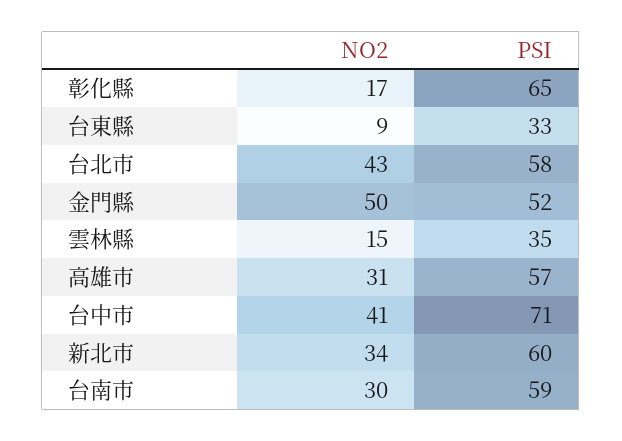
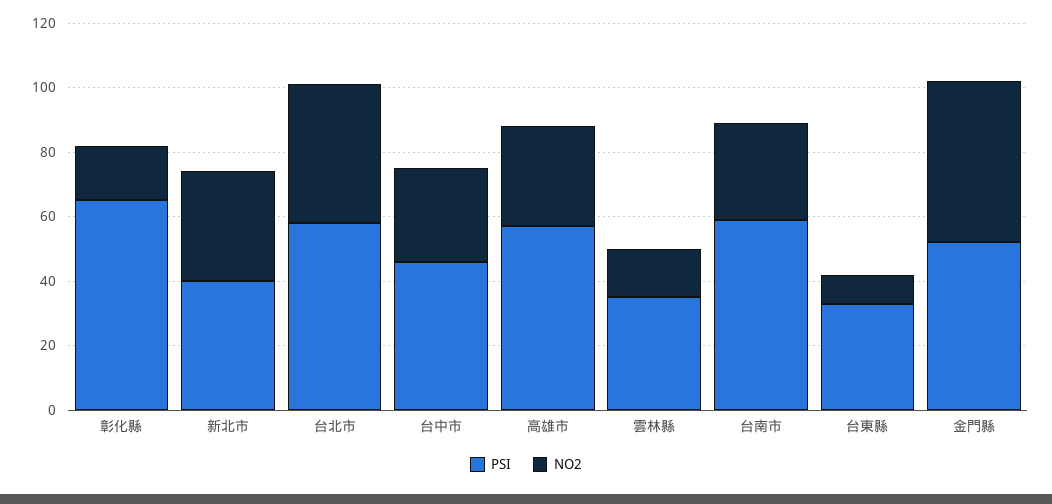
  {
    "NO2": {
      "彰化縣": 17,
      "台東縣": 9,
      "台北市": 43,
      "金門縣": 50,
      "雲林縣": 15,
      "高雄市": 31,
-     "台中市": 41,
+     "台中市": 30,
      "新北市": 34,
      "台南市": 30
    },
    "PSI": {
      "彰化縣": 65,
      "台東縣": 33,
      "台北市": 58,
      "金門縣": 52,
      "雲林縣": 35,
      "高雄市": 57,
-     "台中市": 71,
+     "台中市": 45,
-     "新北市": 60,
+     "新北市": 40,
      "台南市": 59
    }
  }

